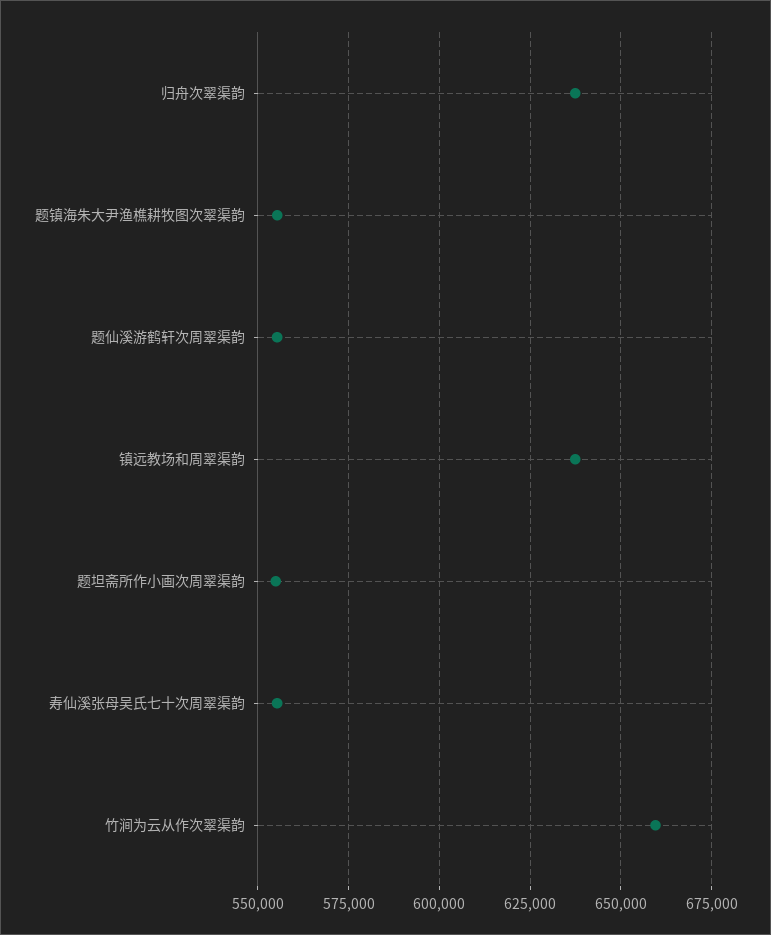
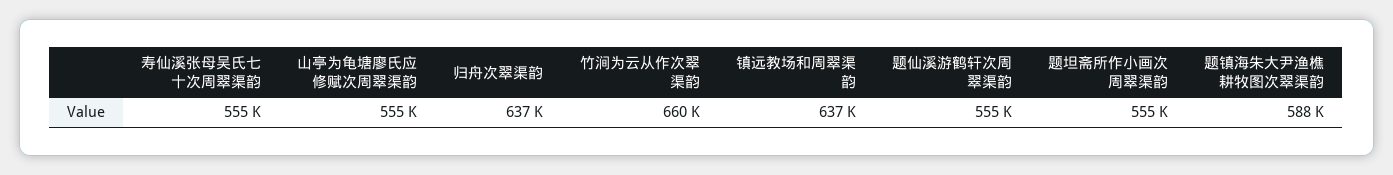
  {
    "归舟次翠渠韵": 637000,
-   "题镇海朱大尹渔樵耕牧图次翠渠韵": 555000,
+   "题镇海朱大尹渔樵耕牧图次翠渠韵": 588000,
    "题仙溪游鹤轩次周翠渠韵": 555000,
    "镇远教场和周翠渠韵": 637000,
    "题坦斋所作小画次周翠渠韵": 555000,
    "寿仙溪张母吴氏七十次周翠渠韵": 555000,
-   "竹涧为云从作次翠渠韵": 660000
+   "竹涧为云从作次翠渠韵": 660000,
+   "山亭为龟塘廖氏应修赋次周翠渠韵": 555000
  }

